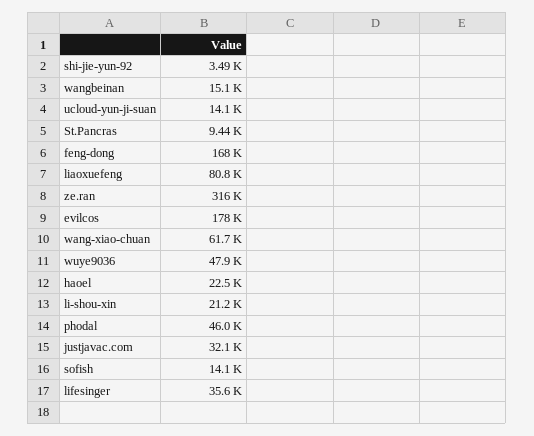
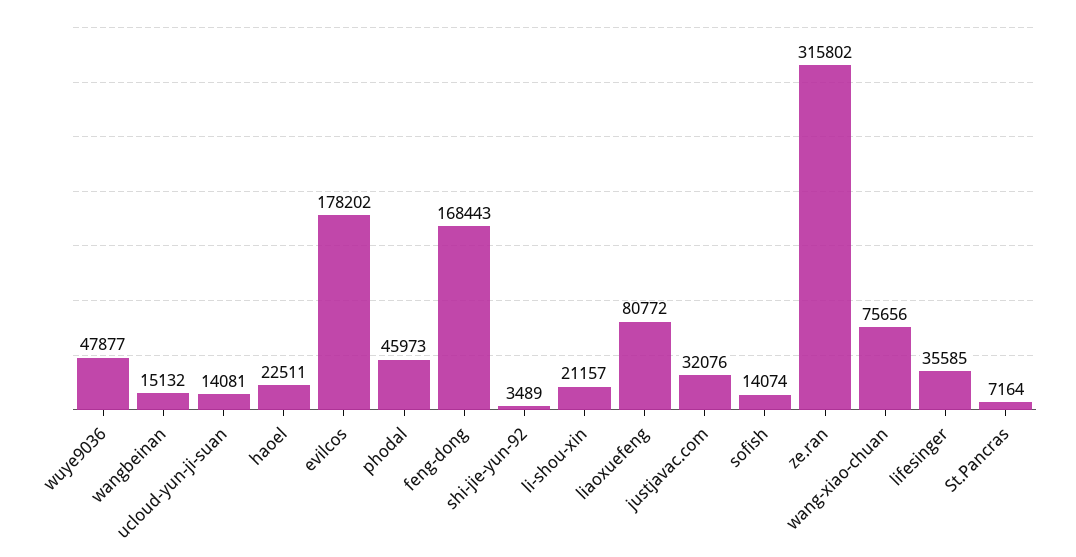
  {
    "shi-jie-yun-92": 3489,
    "wangbeinan": 15132,
    "ucloud-yun-ji-suan": 14081,
-   "St.Pancras": 9440,
+   "St.Pancras": 7164,
    "feng-dong": 168443,
    "liaoxuefeng": 80772,
    "ze.ran": 315802,
    "evilcos": 178202,
-   "wang-xiao-chuan": 61700,
+   "wang-xiao-chuan": 75656,
    "wuye9036": 47877,
    "haoel": 22511,
    "li-shou-xin": 21157,
    "phodal": 45973,
    "justjavac.com": 32076,
    "sofish": 14074,
    "lifesinger": 35585
  }

